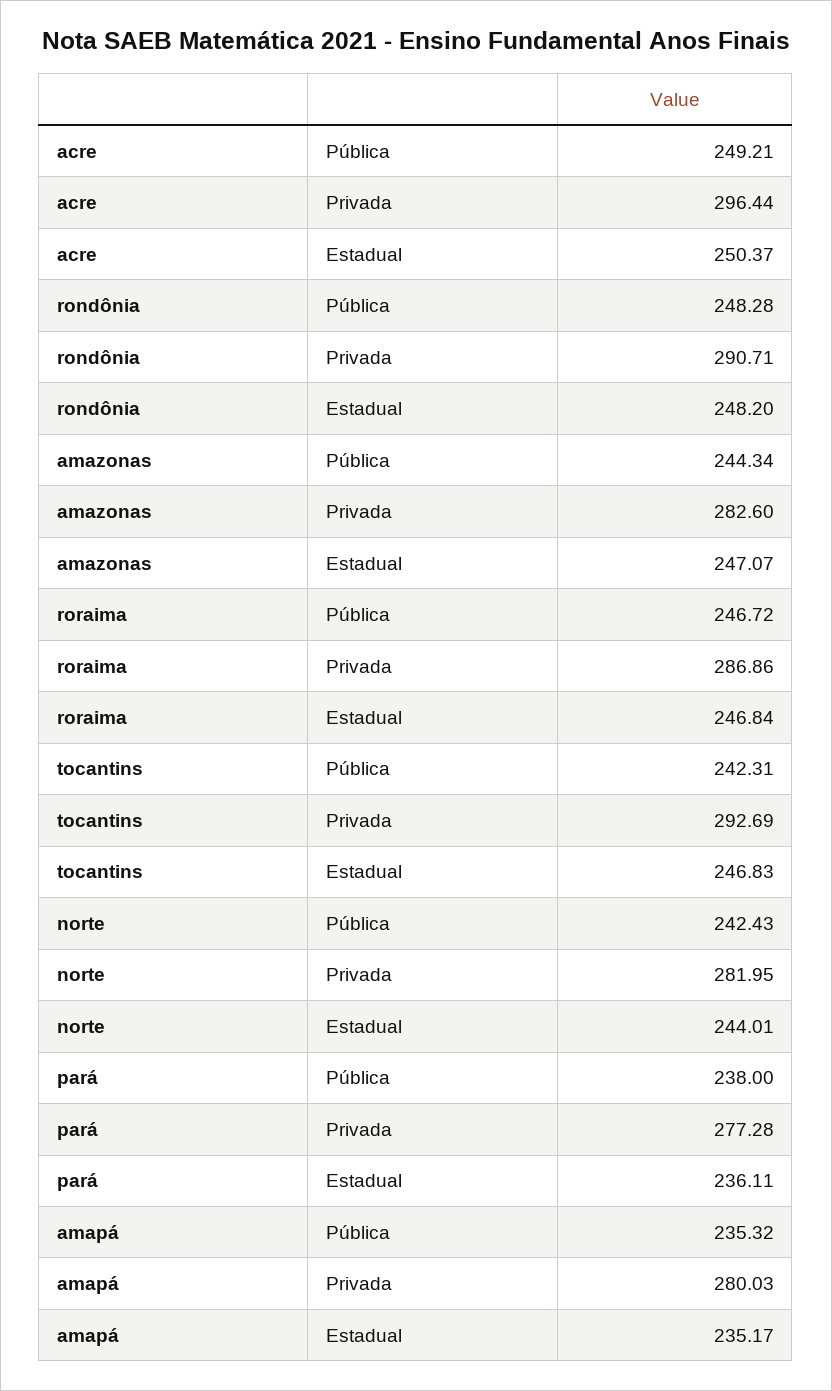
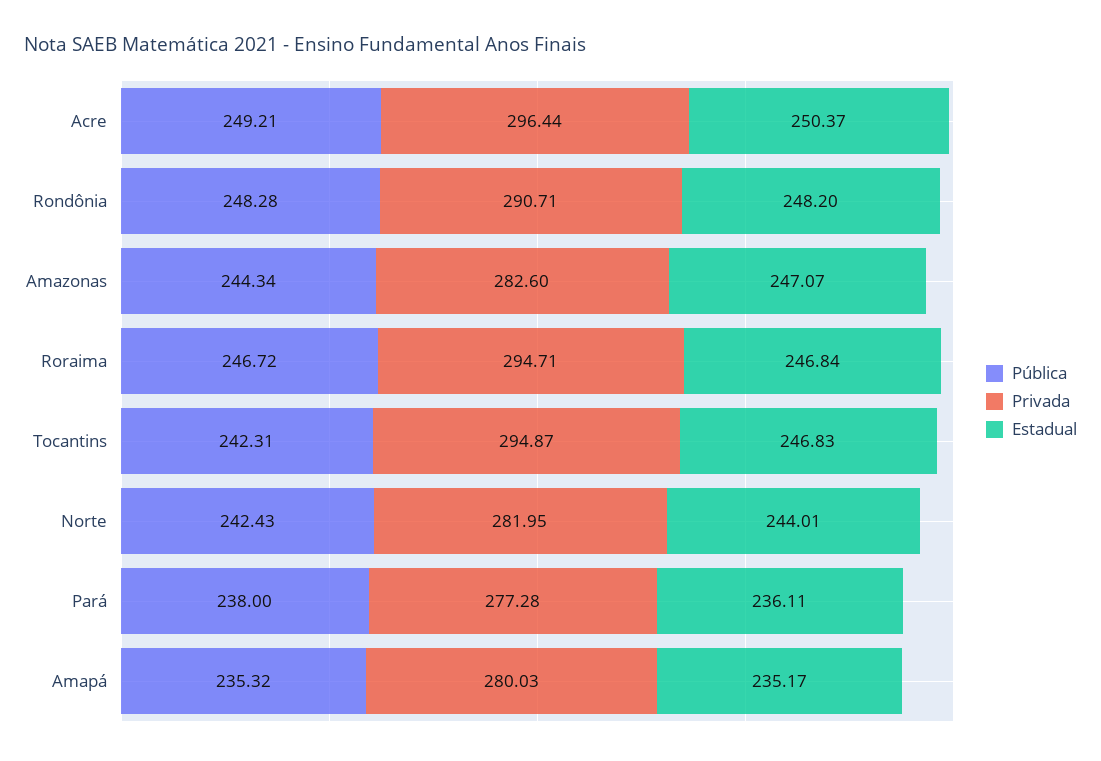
  {
    "Pública": {
      "acre": 249.21,
      "rondônia": 248.28,
      "amazonas": 244.34,
      "roraima": 246.72,
      "tocantins": 242.31,
      "norte": 242.43,
      "pará": 238,
      "amapá": 235.32
    },
    "Privada": {
      "acre": 296.44,
      "rondônia": 290.71,
      "amazonas": 282.6,
-     "roraima": 286.86,
+     "roraima": 294.71,
-     "tocantins": 292.69,
+     "tocantins": 294.87,
      "norte": 281.95,
      "pará": 277.28,
      "amapá": 280.03
    },
    "Estadual": {
      "acre": 250.37,
      "rondônia": 248.2,
      "amazonas": 247.07,
      "roraima": 246.84,
      "tocantins": 246.83,
      "norte": 244.01,
      "pará": 236.11,
      "amapá": 235.17
    }
  }

